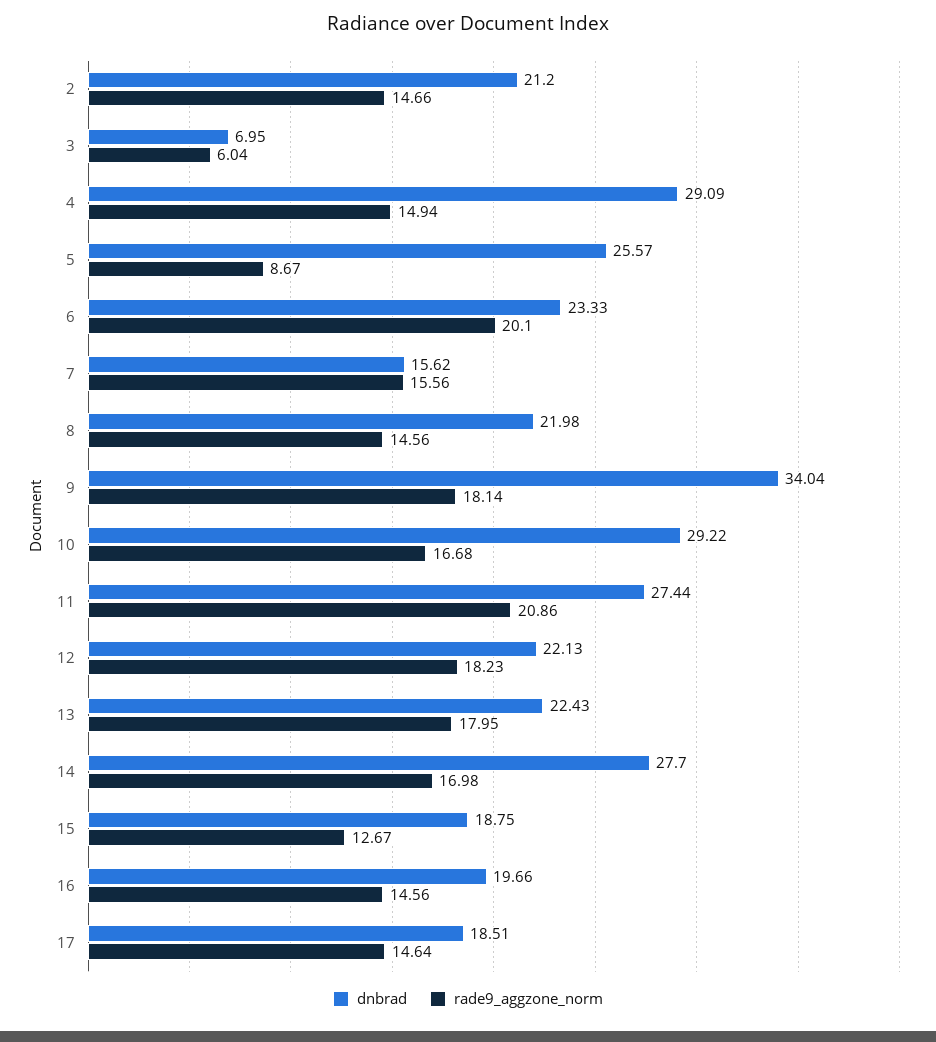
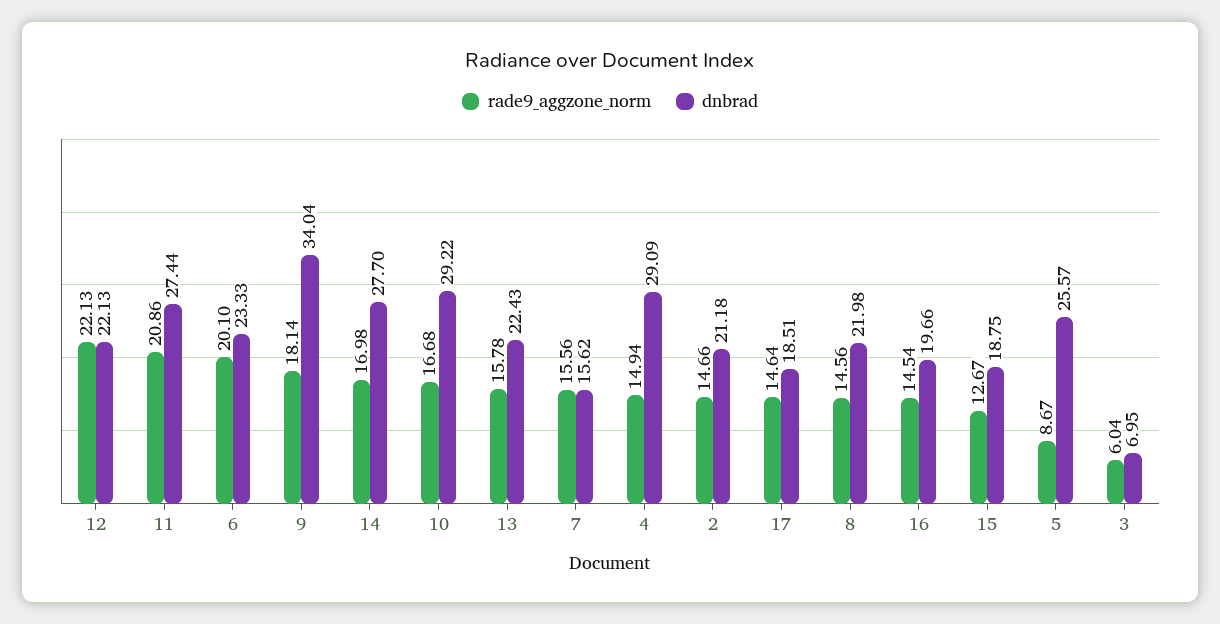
  {
    "dnbrad": {
-     "2": 21.2,
+     "2": 21.18,
      "3": 6.95,
      "4": 29.09,
      "5": 25.57,
      "6": 23.33,
      "7": 15.62,
      "8": 21.98,
      "9": 34.04,
      "10": 29.22,
      "11": 27.44,
      "12": 22.13,
      "13": 22.43,
      "14": 27.7,
      "15": 18.75,
      "16": 19.66,
      "17": 18.51
    },
    "rade9_aggzone_norm": {
      "2": 14.66,
      "3": 6.04,
      "4": 14.94,
      "5": 8.67,
      "6": 20.1,
      "7": 15.56,
      "8": 14.56,
      "9": 18.14,
      "10": 16.68,
      "11": 20.86,
-     "12": 18.23,
+     "12": 22.13,
-     "13": 17.95,
+     "13": 15.78,
      "14": 16.98,
      "15": 12.67,
-     "16": 14.56,
+     "16": 14.54,
      "17": 14.64
    }
  }

